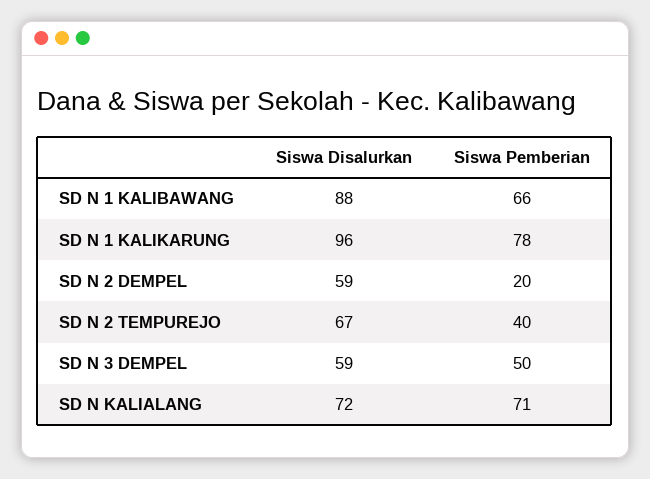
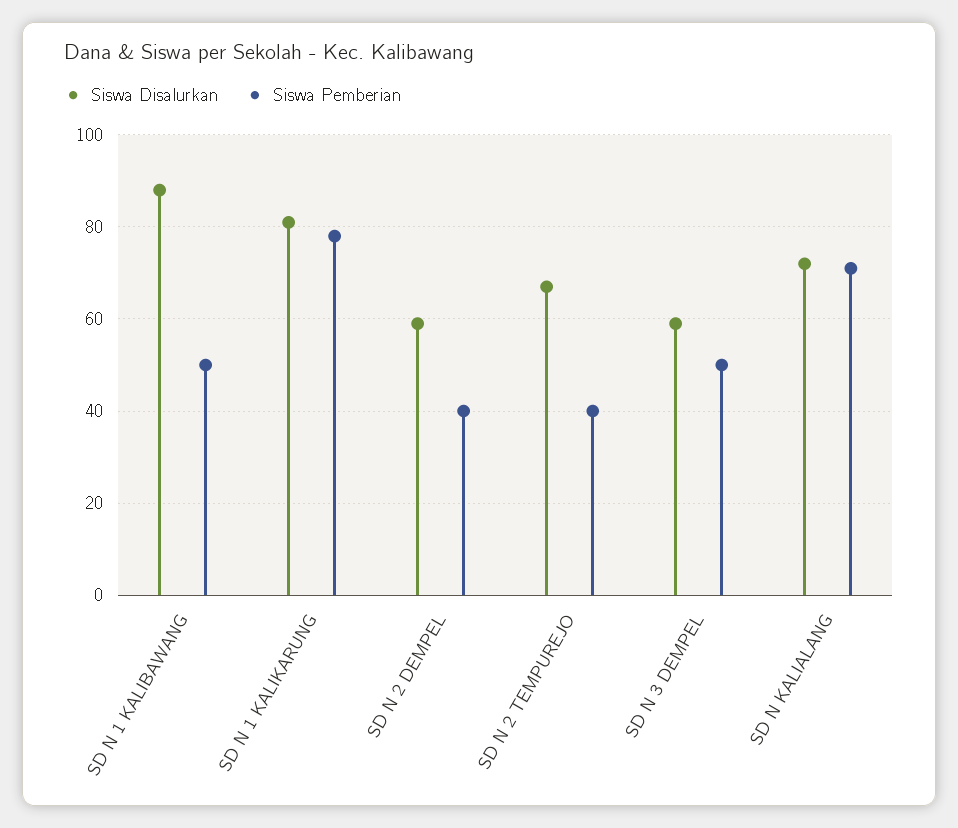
  {
    "Siswa Disalurkan": {
      "SD N 1 KALIBAWANG": 88,
-     "SD N 1 KALIKARUNG": 96,
+     "SD N 1 KALIKARUNG": 80,
      "SD N 2 DEMPEL": 59,
      "SD N 2 TEMPUREJO": 67,
      "SD N 3 DEMPEL": 59,
      "SD N KALIALANG": 72
    },
    "Siswa Pemberian": {
-     "SD N 1 KALIBAWANG": 66,
+     "SD N 1 KALIBAWANG": 50,
      "SD N 1 KALIKARUNG": 78,
-     "SD N 2 DEMPEL": 20,
+     "SD N 2 DEMPEL": 40,
      "SD N 2 TEMPUREJO": 40,
      "SD N 3 DEMPEL": 50,
      "SD N KALIALANG": 71
    }
  }

